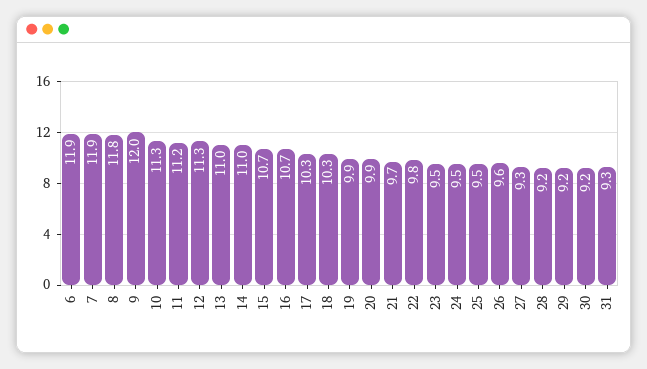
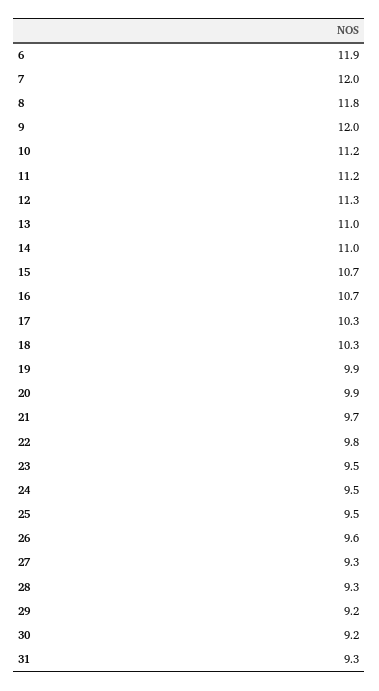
  {
    "6": 11.9,
-   "7": 11.9,
+   "7": 12,
    "8": 11.8,
    "9": 12,
-   "10": 11.3,
+   "10": 11.2,
    "11": 11.2,
    "12": 11.3,
    "13": 11,
    "14": 11,
    "15": 10.7,
    "16": 10.7,
    "17": 10.3,
    "18": 10.3,
    "19": 9.9,
    "20": 9.9,
    "21": 9.7,
    "22": 9.8,
    "23": 9.5,
    "24": 9.5,
    "25": 9.5,
    "26": 9.6,
    "27": 9.3,
-   "28": 9.2,
+   "28": 9.3,
    "29": 9.2,
    "30": 9.2,
    "31": 9.3
  }

